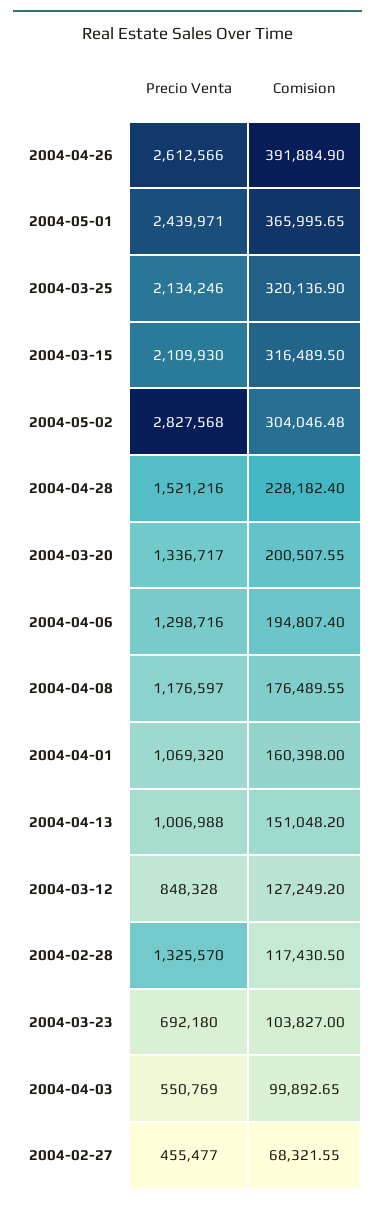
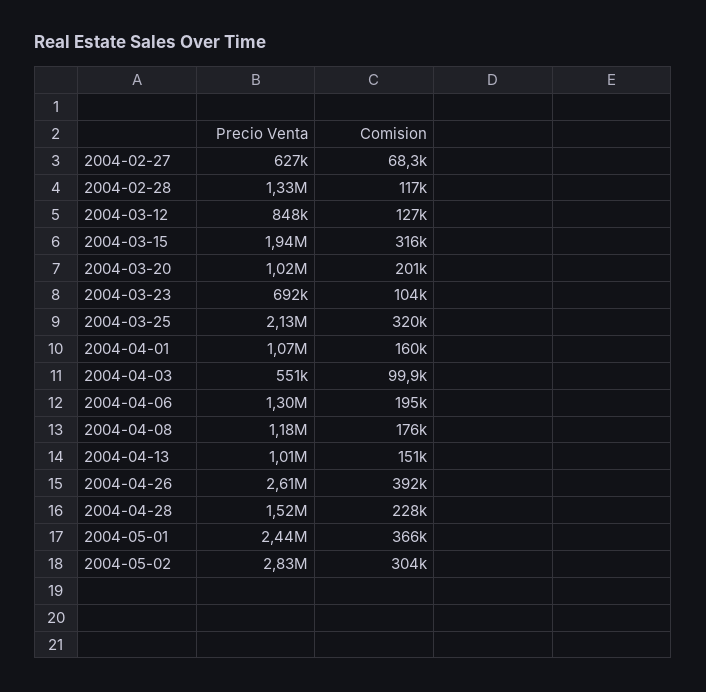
  {
    "Precio Venta": {
      "2004-04-26": 2612566,
      "2004-05-01": 2439971,
      "2004-03-25": 2134246,
-     "2004-03-15": 2109930,
+     "2004-03-15": 1940000,
      "2004-05-02": 2827568,
      "2004-04-28": 1521216,
-     "2004-03-20": 1336717,
+     "2004-03-20": 1020000,
      "2004-04-06": 1298716,
      "2004-04-08": 1176597,
      "2004-04-01": 1069320,
      "2004-04-13": 1006988,
      "2004-03-12": 848328,
      "2004-02-28": 1325570,
      "2004-03-23": 692180,
      "2004-04-03": 550769,
-     "2004-02-27": 455477
+     "2004-02-27": 627000
    },
    "Comision": {
      "2004-04-26": 391884.9,
      "2004-05-01": 365995.65,
      "2004-03-25": 320136.9,
      "2004-03-15": 316489.5,
      "2004-05-02": 304046.48,
      "2004-04-28": 228182.4,
      "2004-03-20": 200507.55,
      "2004-04-06": 194807.4,
      "2004-04-08": 176489.55,
      "2004-04-01": 160398,
      "2004-04-13": 151048.2,
      "2004-03-12": 127249.2,
      "2004-02-28": 117430.5,
      "2004-03-23": 103827,
      "2004-04-03": 99892.65,
      "2004-02-27": 68321.55
    }
  }

